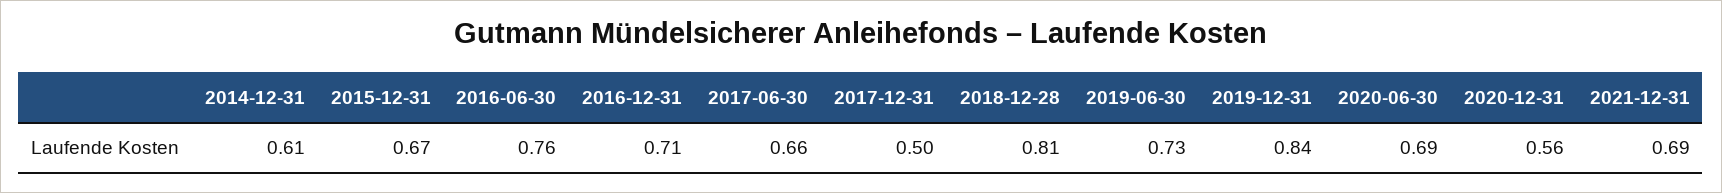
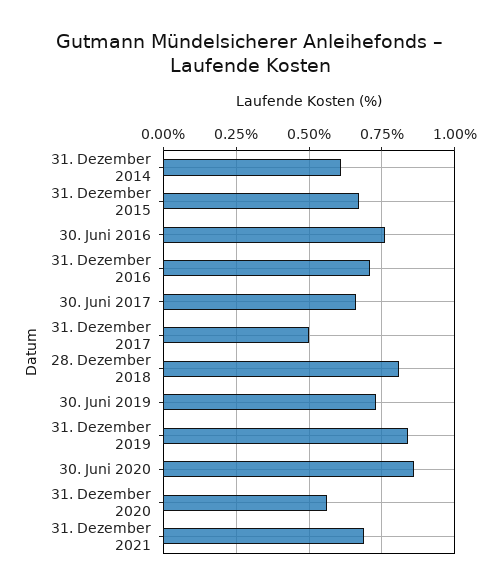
  {
    "2014-12-31": 0.61,
    "2015-12-31": 0.67,
    "2016-06-30": 0.76,
    "2016-12-31": 0.71,
    "2017-06-30": 0.66,
    "2017-12-31": 0.5,
    "2018-12-28": 0.81,
    "2019-06-30": 0.73,
    "2019-12-31": 0.84,
-   "2020-06-30": 0.69,
+   "2020-06-30": 0.85,
    "2020-12-31": 0.56,
    "2021-12-31": 0.69
  }

